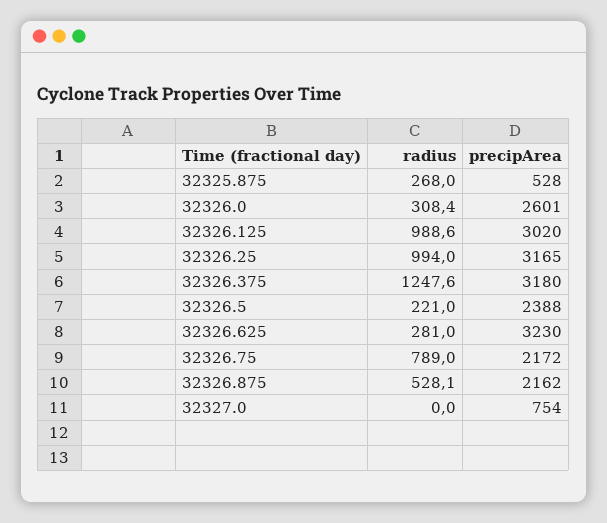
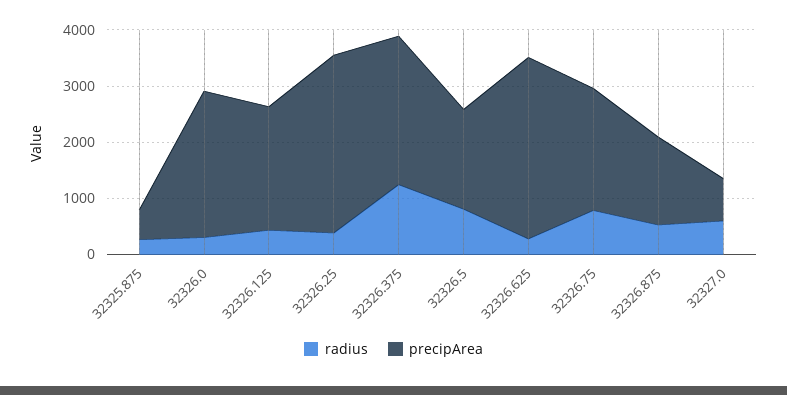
  {
    "radius": {
      "32325.875": 268,
      "32326.0": 308.4,
-     "32326.125": 988.6,
+     "32326.125": 400,
-     "32326.25": 994,
+     "32326.25": 400,
      "32326.375": 1247.6,
-     "32326.5": 221,
+     "32326.5": 800,
      "32326.625": 281,
      "32326.75": 789,
      "32326.875": 528.1,
-     "32327.0": 0
+     "32327.0": 600
    },
    "precipArea": {
      "32325.875": 528,
      "32326.0": 2601,
-     "32326.125": 3020,
+     "32326.125": 2200,
      "32326.25": 3165,
-     "32326.375": 3180,
+     "32326.375": 2600,
-     "32326.5": 2388,
+     "32326.5": 1800,
      "32326.625": 3230,
      "32326.75": 2172,
-     "32326.875": 2162,
+     "32326.875": 1600,
      "32327.0": 754
    }
  }

